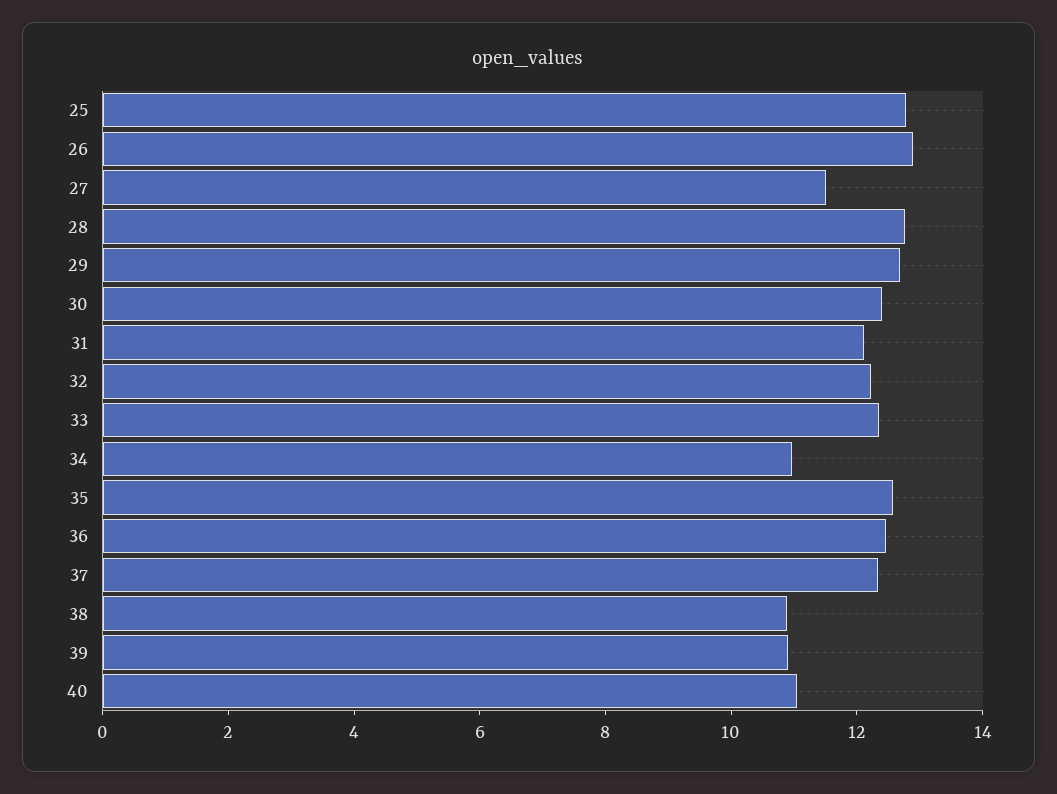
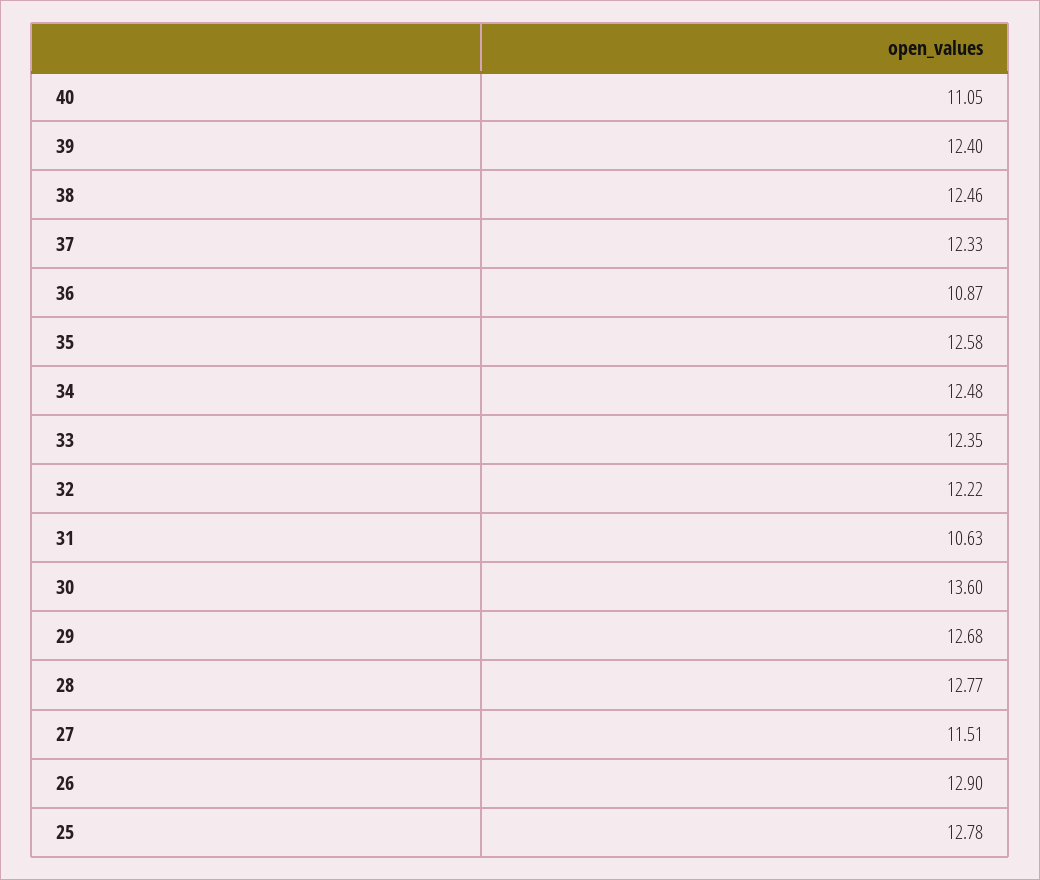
  {
    "25": 12.78,
    "26": 12.9,
    "27": 11.51,
    "28": 12.77,
    "29": 12.68,
-   "30": 12.5,
+   "30": 13.6,
-   "31": 12,
+   "31": 10.63,
    "32": 12.22,
    "33": 12.35,
-   "34": 11,
+   "34": 12.48,
    "35": 12.58,
-   "36": 12.5,
+   "36": 10.87,
    "37": 12.33,
-   "38": 11,
+   "38": 12.46,
-   "39": 11,
+   "39": 12.4,
    "40": 11.05
  }

